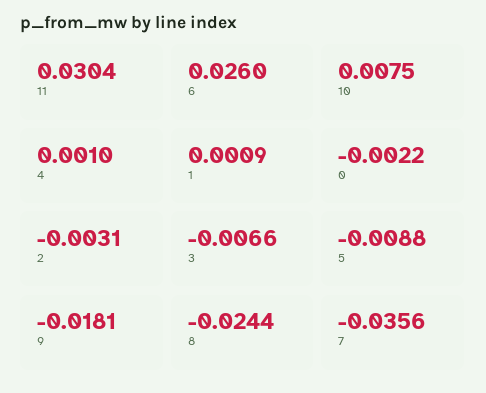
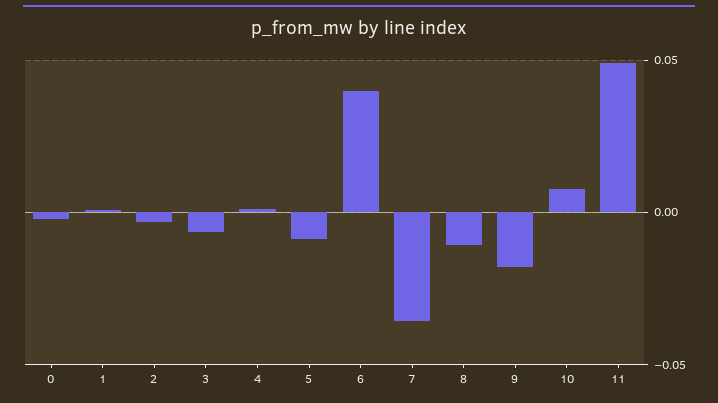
  {
-   "11": 0.0304,
+   "11": 0.05,
-   "6": 0.026,
+   "6": 0.04,
    "10": 0.0075,
    "4": 0.001,
    "1": 0.0009,
    "0": -0.0022,
    "2": -0.0031,
    "3": -0.0066,
    "5": -0.0088,
    "9": -0.0181,
-   "8": -0.0244,
+   "8": -0.01,
    "7": -0.0356
  }

